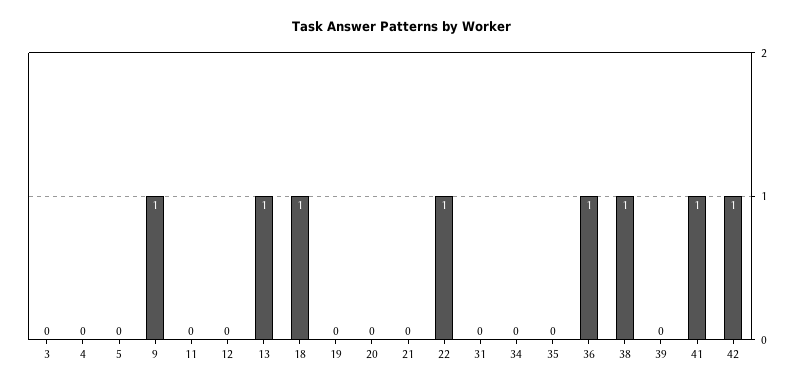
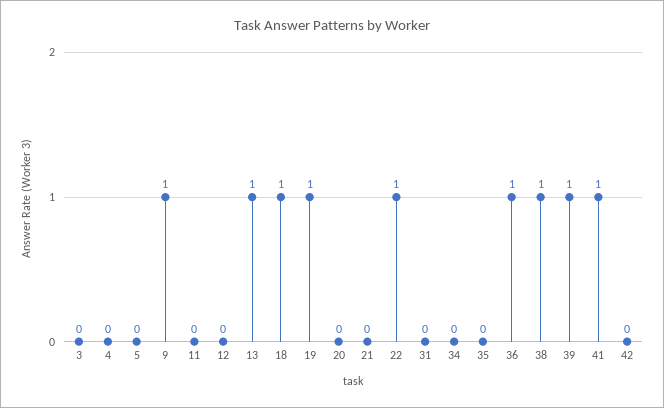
  {
    "3": 0,
    "4": 0,
    "5": 0,
    "9": 1,
    "11": 0,
    "12": 0,
    "13": 1,
    "18": 1,
-   "19": 0,
+   "19": 1,
    "20": 0,
    "21": 0,
    "22": 1,
    "31": 0,
    "34": 0,
    "35": 0,
    "36": 1,
    "38": 1,
-   "39": 0,
+   "39": 1,
    "41": 1,
-   "42": 1
+   "42": 0
  }

